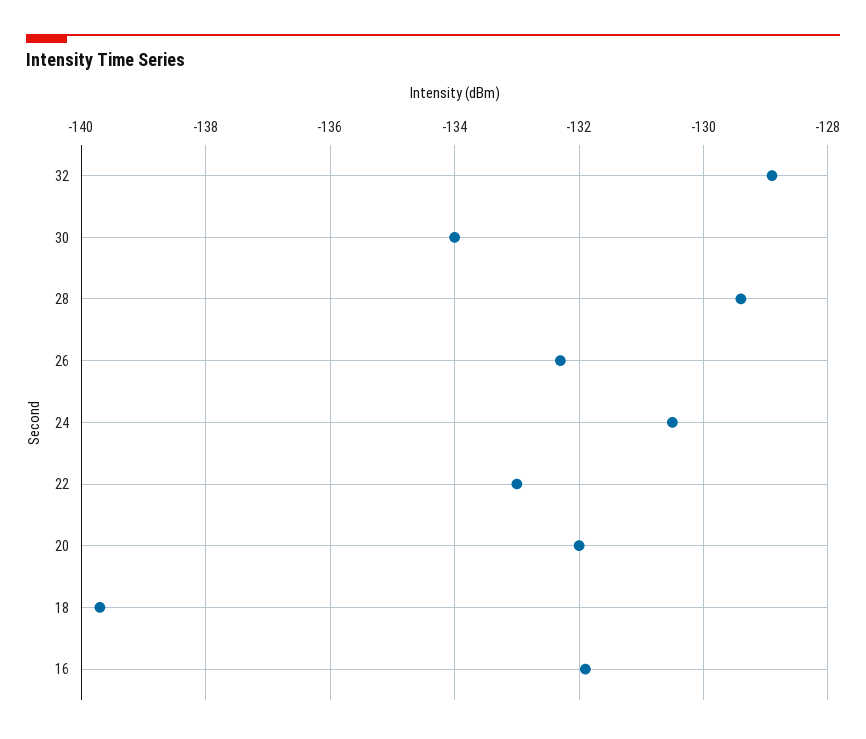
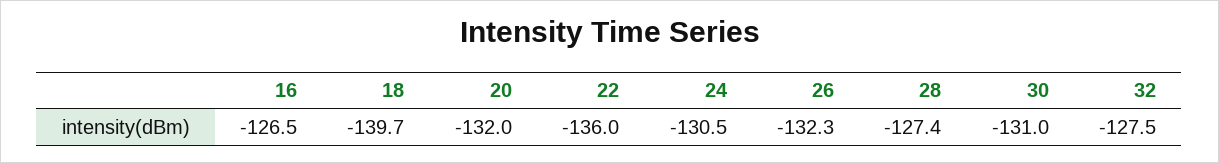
  {
-   "32": -129,
+   "32": -127.5,
-   "30": -134,
+   "30": -131,
-   "28": -129.5,
+   "28": -127.4,
    "26": -132.3,
    "24": -130.5,
-   "22": -133,
+   "22": -136,
    "20": -132,
    "18": -139.7,
-   "16": -132
+   "16": -126.5
  }

